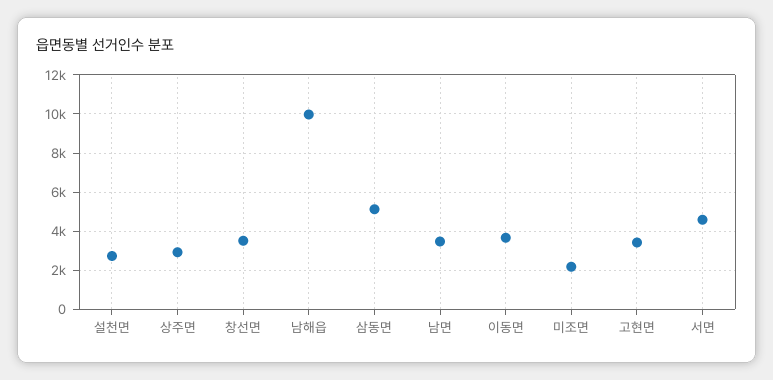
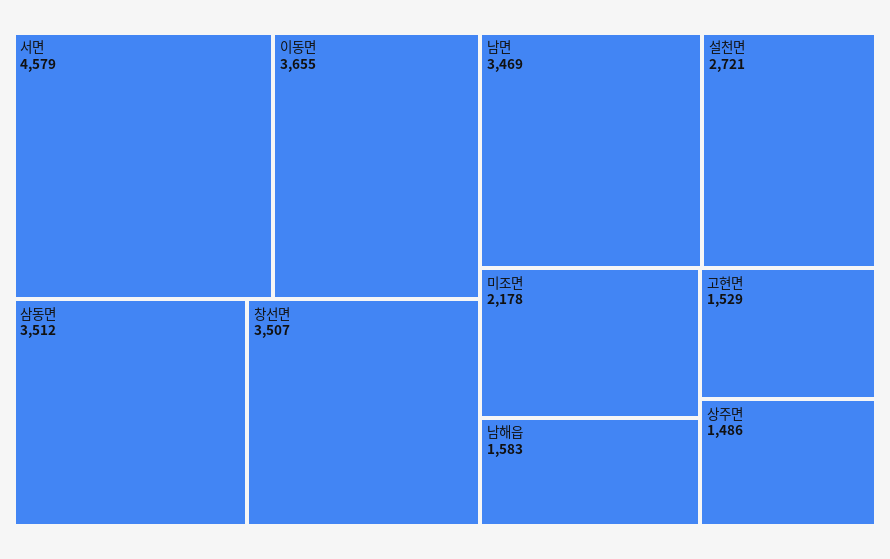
  {
    "설천면": 2721,
-   "상주면": 3000,
+   "상주면": 1486,
    "창선면": 3507,
-   "남해읍": 10000,
+   "남해읍": 1583,
-   "삼동면": 5000,
+   "삼동면": 3512,
    "남면": 3469,
    "이동면": 3655,
    "미조면": 2178,
-   "고현면": 3500,
+   "고현면": 1529,
    "서면": 4579
  }

